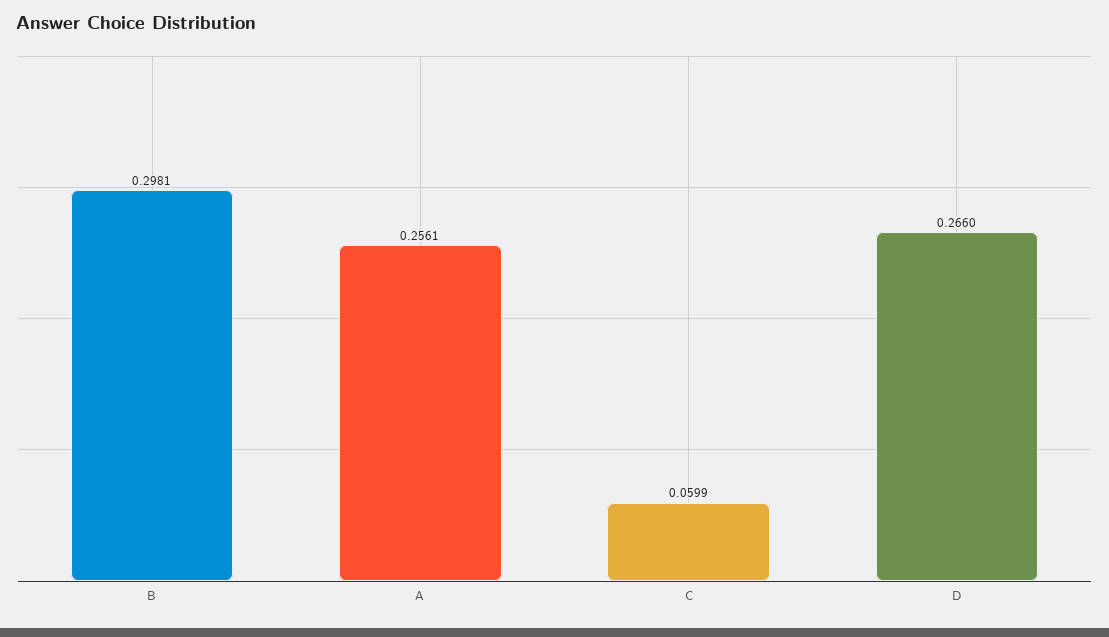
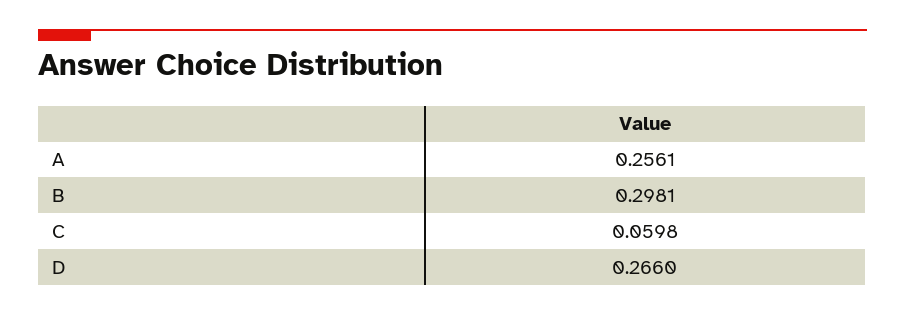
  {
    "B": 0.2981,
    "A": 0.2561,
-   "C": 0.0599,
+   "C": 0.0598,
    "D": 0.266
  }

